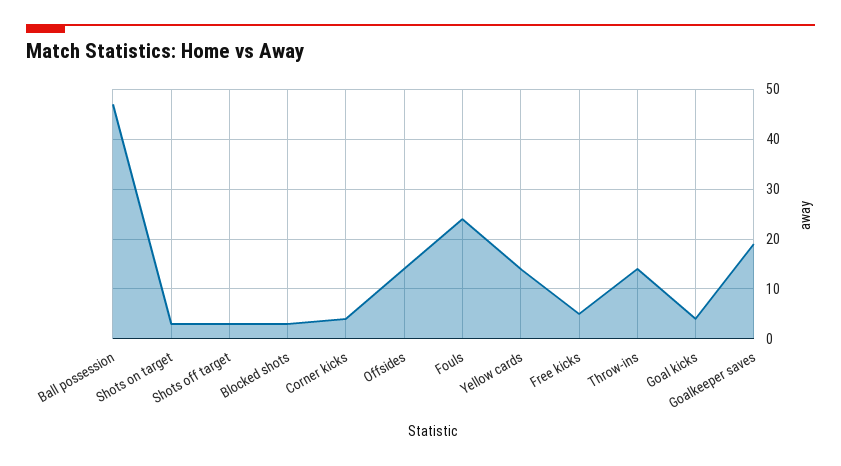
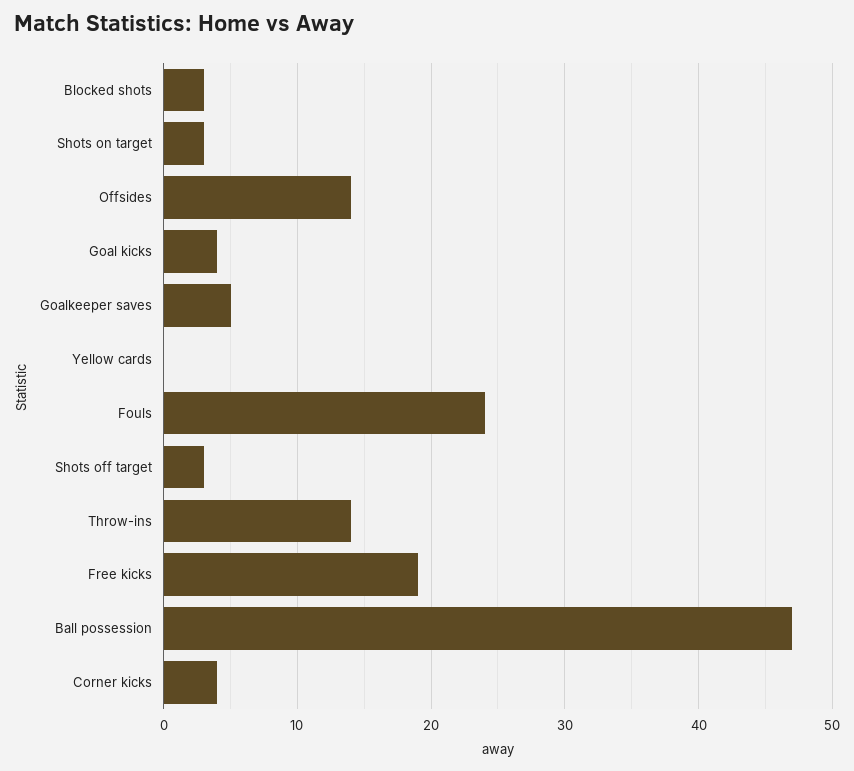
  {
    "Ball possession": 47,
    "Shots on target": 3,
    "Shots off target": 3,
    "Blocked shots": 3,
    "Corner kicks": 4,
    "Offsides": 14,
    "Fouls": 24,
-   "Yellow cards": 15,
+   "Yellow cards": 0,
-   "Free kicks": 5,
+   "Free kicks": 19,
    "Throw-ins": 14,
    "Goal kicks": 4,
-   "Goalkeeper saves": 20
+   "Goalkeeper saves": 5
  }

